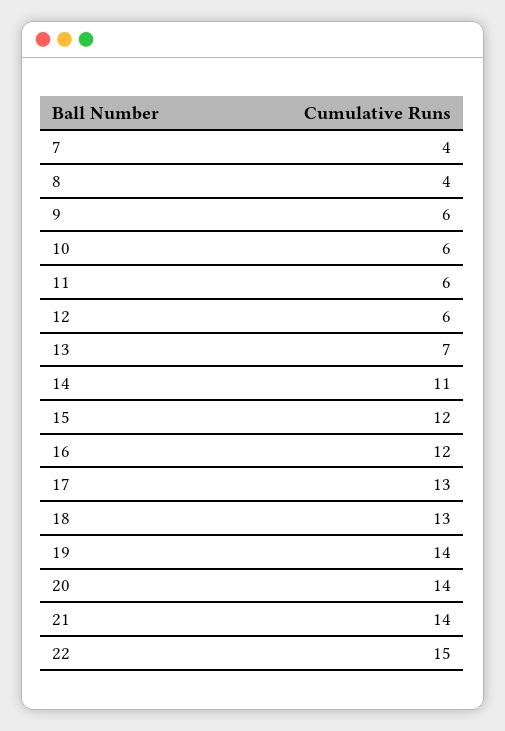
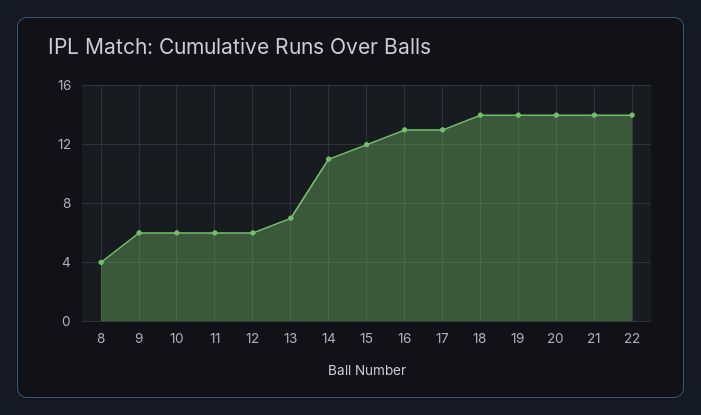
  {
-   "7": 4,
    "8": 4,
    "9": 6,
    "10": 6,
    "11": 6,
    "12": 6,
    "13": 7,
    "14": 11,
    "15": 12,
-   "16": 12,
+   "16": 13,
    "17": 13,
-   "18": 13,
+   "18": 14,
    "19": 14,
    "20": 14,
    "21": 14,
-   "22": 15
+   "22": 14
  }

